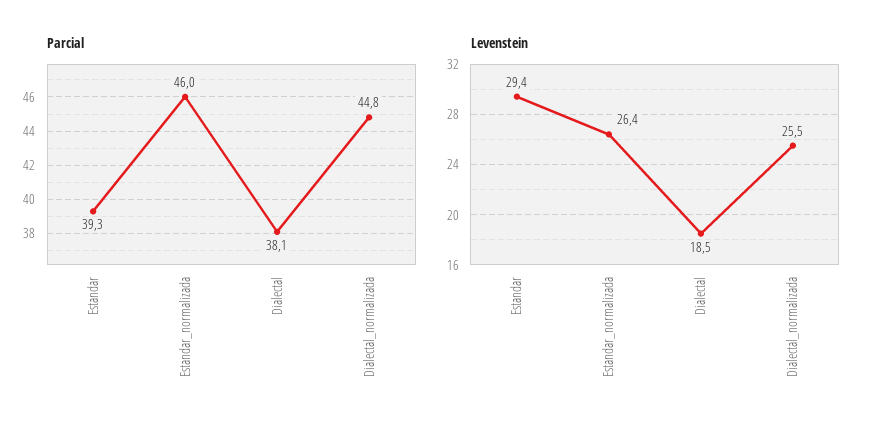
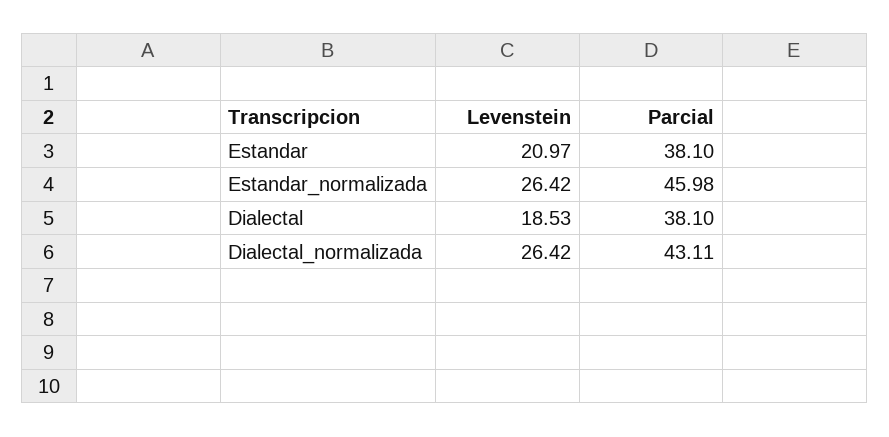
  {
    "Parcial": {
-     "Estandar": 39.3,
+     "Estandar": 38.1,
      "Estandar_normalizada": 45.98,
      "Dialectal": 38.1,
-     "Dialectal_normalizada": 44.8
+     "Dialectal_normalizada": 43.11
    },
    "Levenstein": {
-     "Estandar": 29.4,
+     "Estandar": 20.97,
      "Estandar_normalizada": 26.42,
      "Dialectal": 18.53,
-     "Dialectal_normalizada": 25.5
+     "Dialectal_normalizada": 26.42
    }
  }

